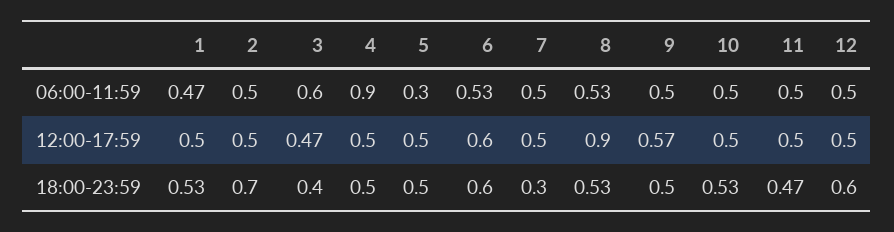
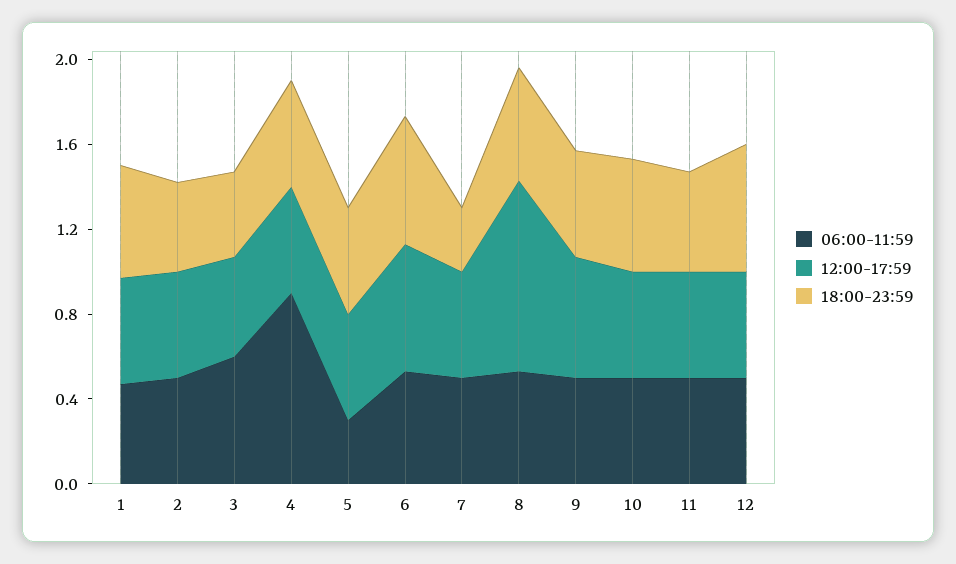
  {
    "06:00-11:59": {
      "1": 0.47,
      "2": 0.5,
      "3": 0.6,
      "4": 0.9,
      "5": 0.3,
      "6": 0.53,
      "7": 0.5,
      "8": 0.53,
      "9": 0.5,
      "10": 0.5,
      "11": 0.5,
      "12": 0.5
    },
    "12:00-17:59": {
      "1": 0.5,
      "2": 0.5,
      "3": 0.47,
      "4": 0.5,
      "5": 0.5,
      "6": 0.6,
      "7": 0.5,
      "8": 0.9,
      "9": 0.57,
      "10": 0.5,
      "11": 0.5,
      "12": 0.5
    },
    "18:00-23:59": {
      "1": 0.53,
-     "2": 0.7,
+     "2": 0.4,
      "3": 0.4,
      "4": 0.5,
      "5": 0.5,
      "6": 0.6,
      "7": 0.3,
      "8": 0.53,
      "9": 0.5,
      "10": 0.53,
      "11": 0.47,
      "12": 0.6
    }
  }

